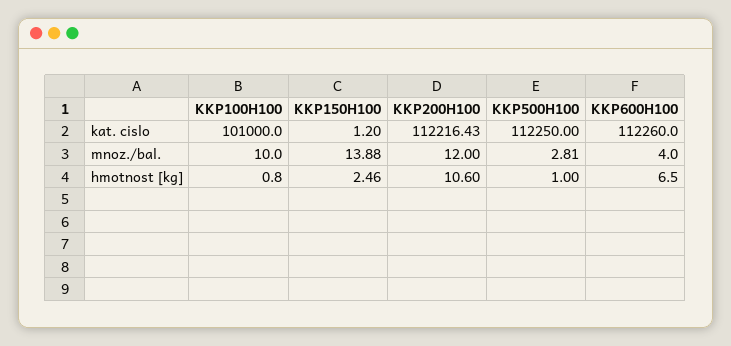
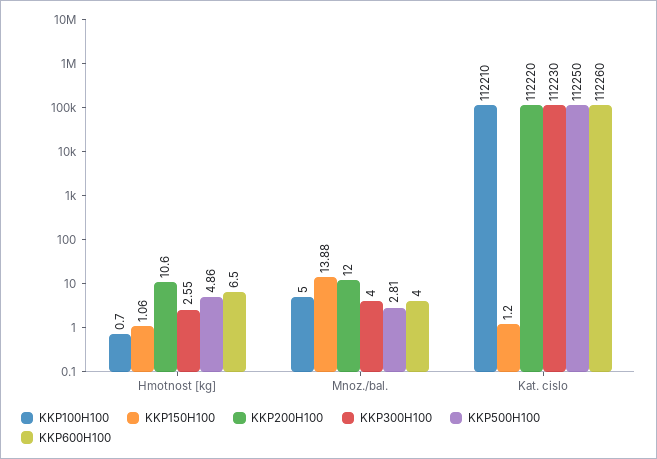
  {
    "KKP100H100": {
-     "kat. cislo": 101000,
+     "kat. cislo": 112210,
-     "mnoz./bal.": 10,
+     "mnoz./bal.": 5,
-     "hmotnost [kg]": 0.8
+     "hmotnost [kg]": 0.7
    },
    "KKP150H100": {
      "kat. cislo": 1.2,
      "mnoz./bal.": 13.88,
-     "hmotnost [kg]": 2.46
+     "hmotnost [kg]": 1.06
    },
    "KKP200H100": {
-     "kat. cislo": 112216.43,
+     "kat. cislo": 112220,
      "mnoz./bal.": 12,
      "hmotnost [kg]": 10.6
    },
    "KKP500H100": {
      "kat. cislo": 112250,
      "mnoz./bal.": 2.81,
-     "hmotnost [kg]": 1
+     "hmotnost [kg]": 4.86
    },
    "KKP600H100": {
      "kat. cislo": 112260,
      "mnoz./bal.": 4,
      "hmotnost [kg]": 6.5
-   }
+   },
+   "KKP300H100": {
+     "hmotnost [kg]": 2.55,
+     "mnoz./bal.": 4,
+     "kat. cislo": 112230
+   }
  }

